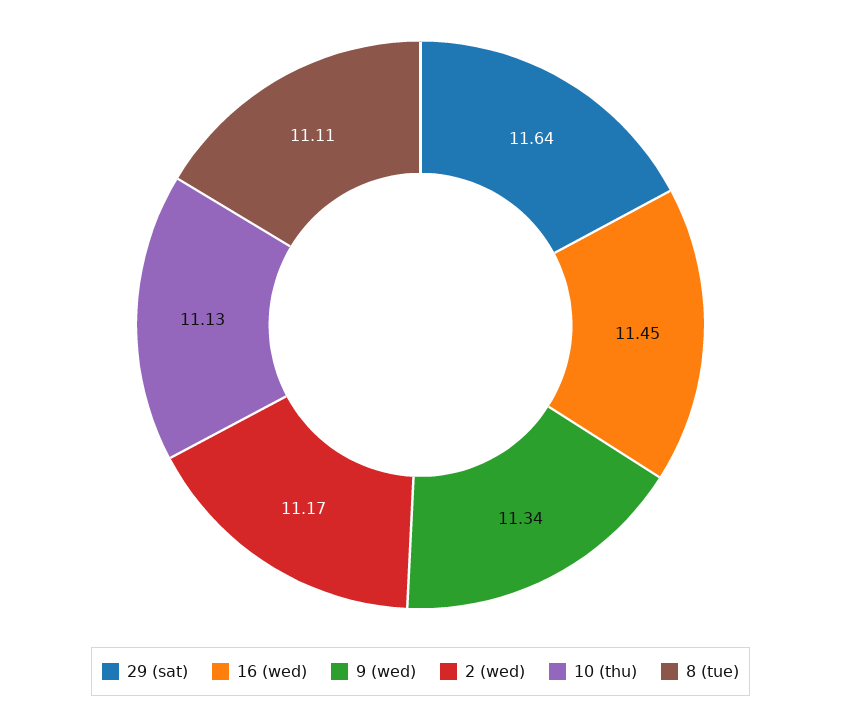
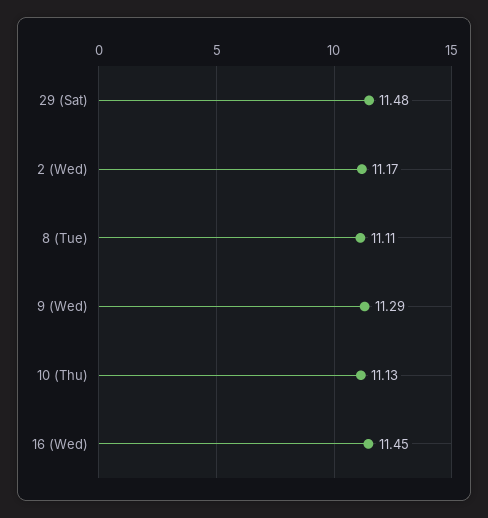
  {
-   "29 (sat)": 11.64,
+   "29 (sat)": 11.48,
    "16 (wed)": 11.45,
-   "9 (wed)": 11.34,
+   "9 (wed)": 11.29,
    "2 (wed)": 11.17,
    "10 (thu)": 11.13,
    "8 (tue)": 11.11
  }

